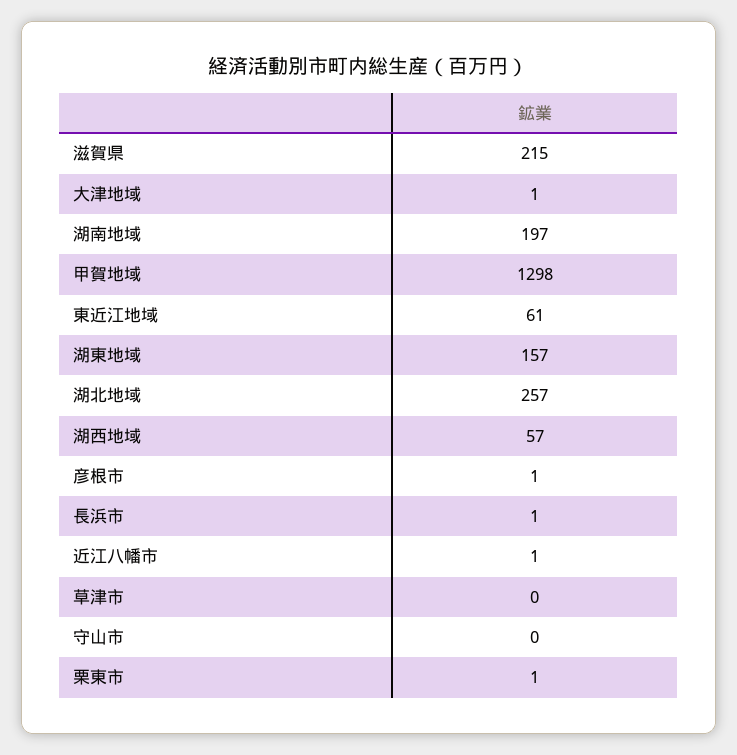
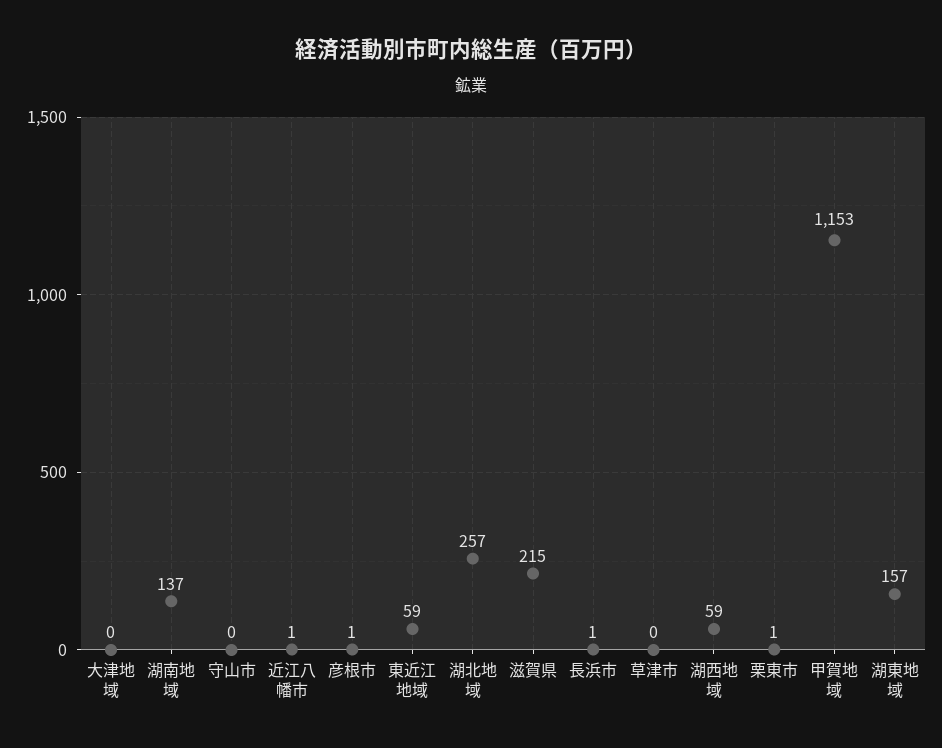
  {
    "滋賀県": 215,
-   "大津地域": 1,
+   "大津地域": 0,
-   "湖南地域": 197,
+   "湖南地域": 137,
-   "甲賀地域": 1298,
+   "甲賀地域": 1153,
-   "東近江地域": 61,
+   "東近江地域": 59,
    "湖東地域": 157,
    "湖北地域": 257,
-   "湖西地域": 57,
+   "湖西地域": 59,
    "彦根市": 1,
    "長浜市": 1,
    "近江八幡市": 1,
    "草津市": 0,
    "守山市": 0,
    "栗東市": 1
  }

